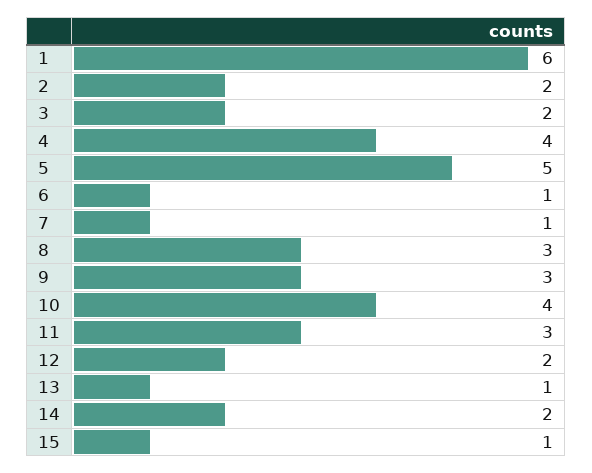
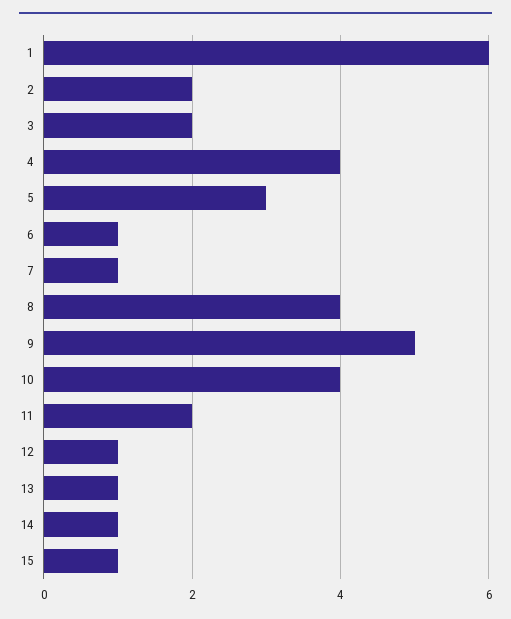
  {
    "1": 6,
    "2": 2,
    "3": 2,
    "4": 4,
-   "5": 5,
+   "5": 3,
    "6": 1,
    "7": 1,
-   "8": 3,
+   "8": 4,
-   "9": 3,
+   "9": 5,
    "10": 4,
-   "11": 3,
+   "11": 2,
-   "12": 2,
+   "12": 1,
    "13": 1,
-   "14": 2,
+   "14": 1,
    "15": 1
  }

